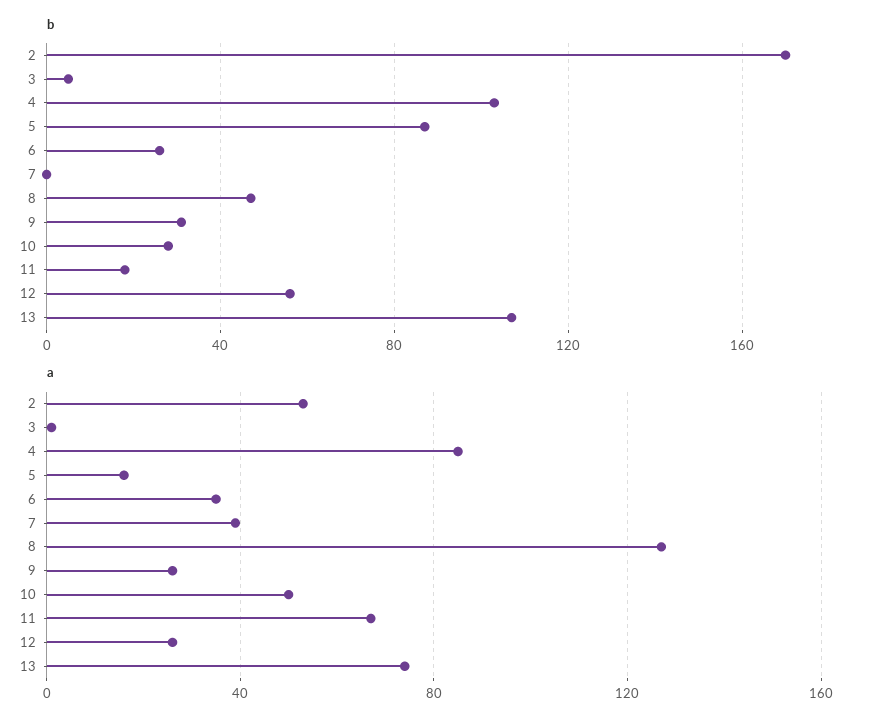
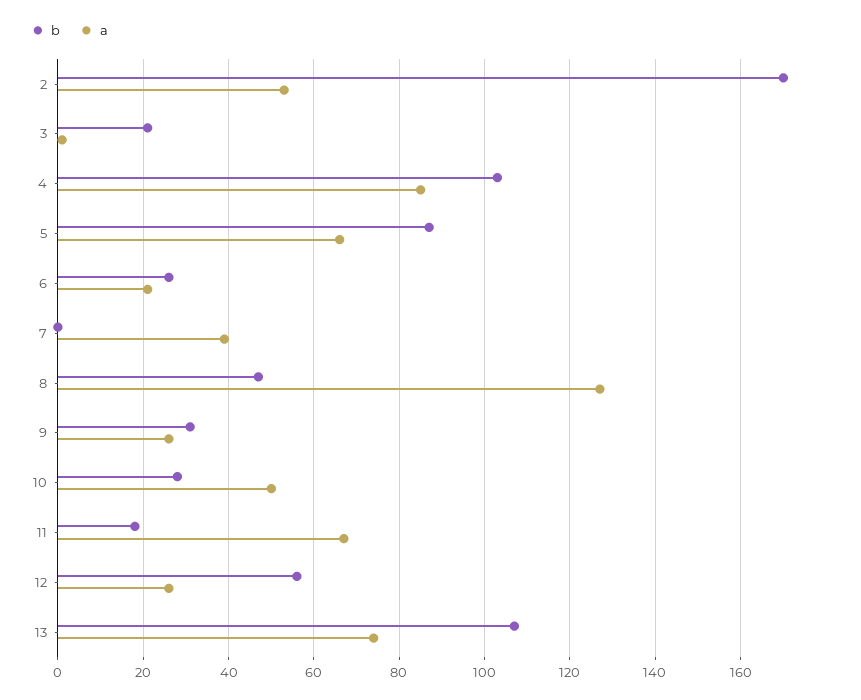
  {
    "b": {
      "2": 170,
-     "3": 5,
+     "3": 20,
      "4": 105,
      "5": 85,
      "6": 25,
      "7": 0,
      "8": 45,
      "9": 30,
      "10": 30,
      "11": 20,
      "12": 55,
      "13": 105
    },
    "a": {
      "2": 55,
      "3": 0,
      "4": 85,
-     "5": 15,
+     "5": 65,
-     "6": 35,
+     "6": 20,
      "7": 40,
      "8": 125,
      "9": 25,
      "10": 50,
      "11": 65,
      "12": 25,
      "13": 75
    }
  }

